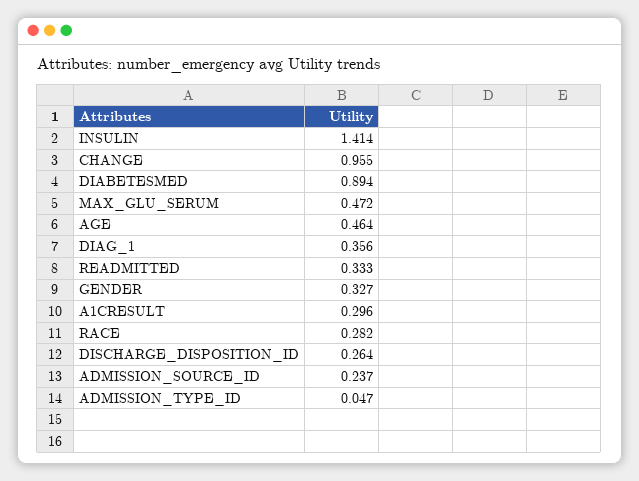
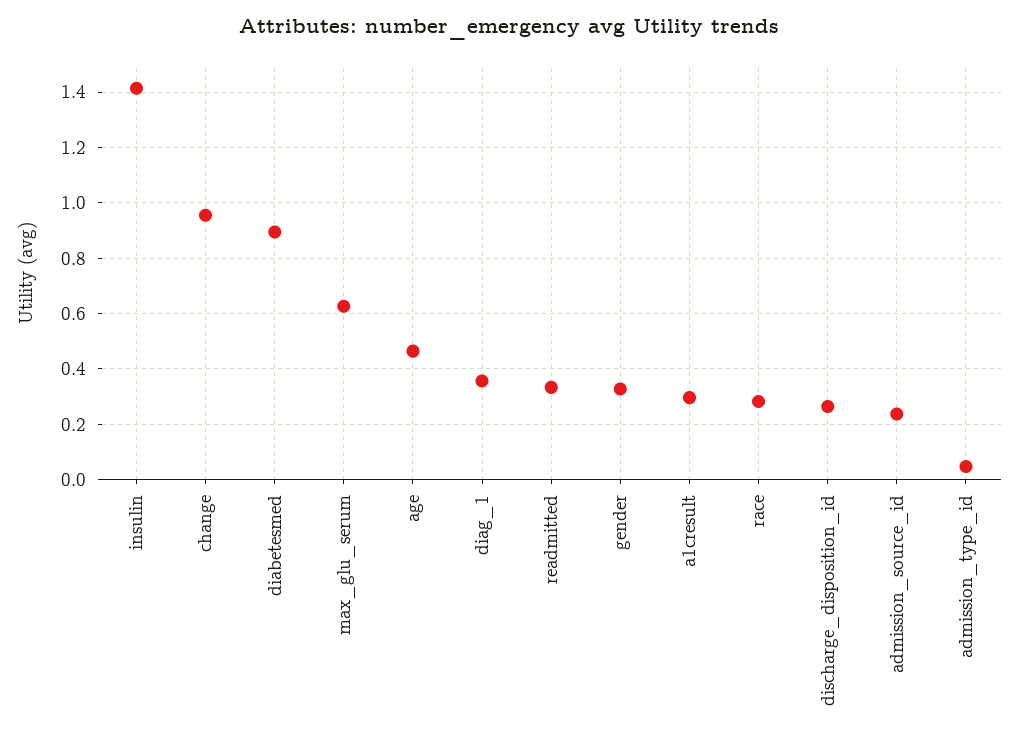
  {
    "INSULIN": 1.414,
    "CHANGE": 0.955,
    "DIABETESMED": 0.894,
-   "MAX_GLU_SERUM": 0.472,
+   "MAX_GLU_SERUM": 0.625,
    "AGE": 0.464,
    "DIAG_1": 0.356,
    "READMITTED": 0.333,
    "GENDER": 0.327,
    "A1CRESULT": 0.296,
    "RACE": 0.282,
    "DISCHARGE_DISPOSITION_ID": 0.264,
    "ADMISSION_SOURCE_ID": 0.237,
    "ADMISSION_TYPE_ID": 0.047
  }

